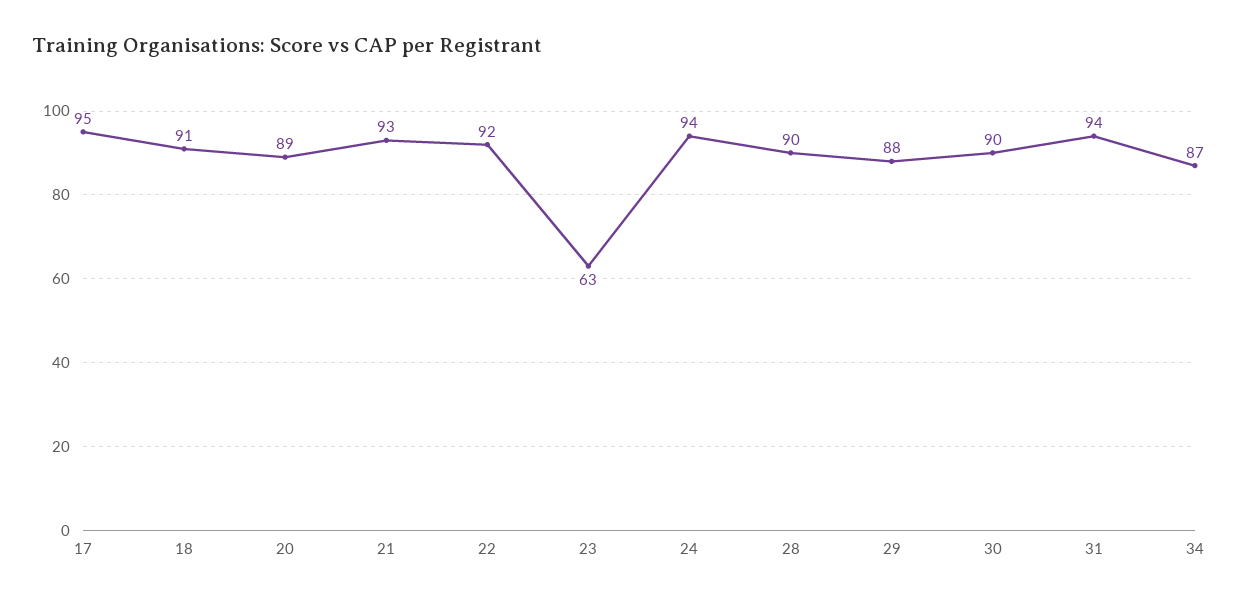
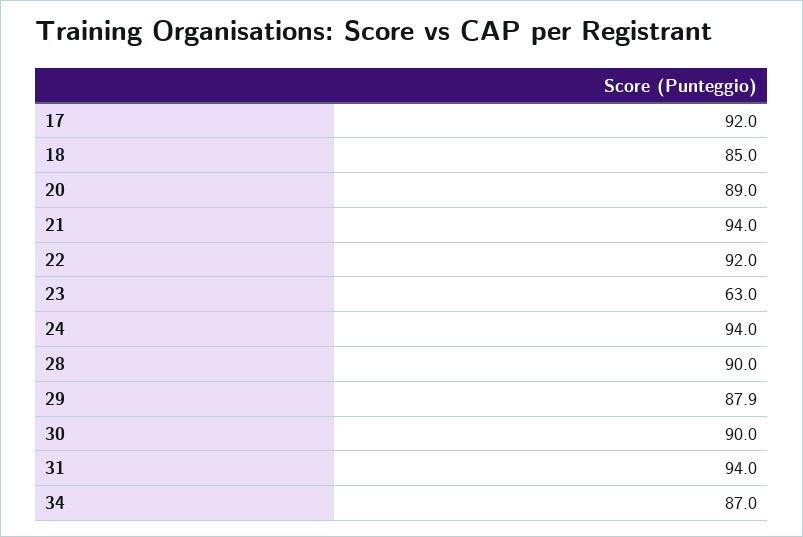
  {
-   "17": 95,
+   "17": 92,
-   "18": 91,
+   "18": 85,
    "20": 89,
-   "21": 93,
+   "21": 94,
    "22": 92,
    "23": 63,
    "24": 94,
    "28": 90,
-   "29": 88,
+   "29": 87.9,
    "30": 90,
    "31": 94,
    "34": 87
  }

